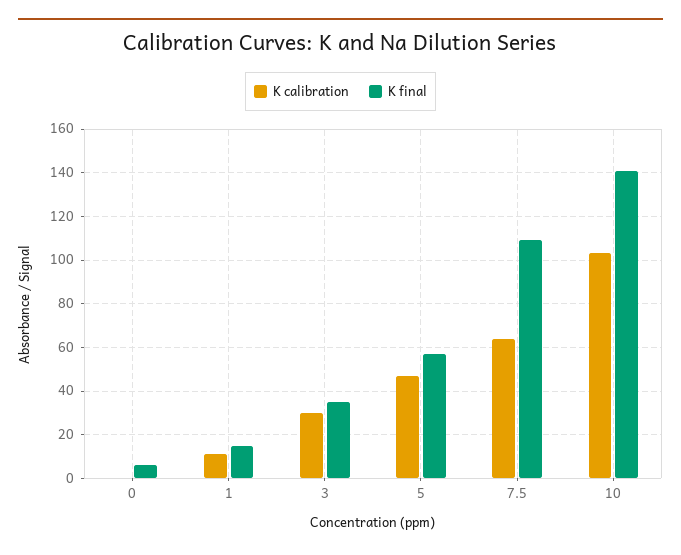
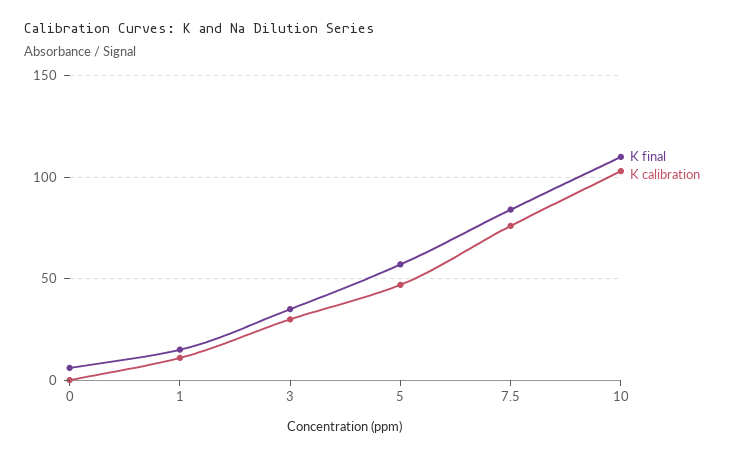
  {
    "K calibration": {
      "0": 0,
      "1": 10,
      "3": 30,
      "5": 45,
-     "7.5": 65,
+     "7.5": 75,
      "10": 105
    },
    "K final": {
      "0": 5,
      "1": 15,
      "3": 35,
      "5": 55,
-     "7.5": 110,
+     "7.5": 85,
-     "10": 140
+     "10": 110
    }
  }

